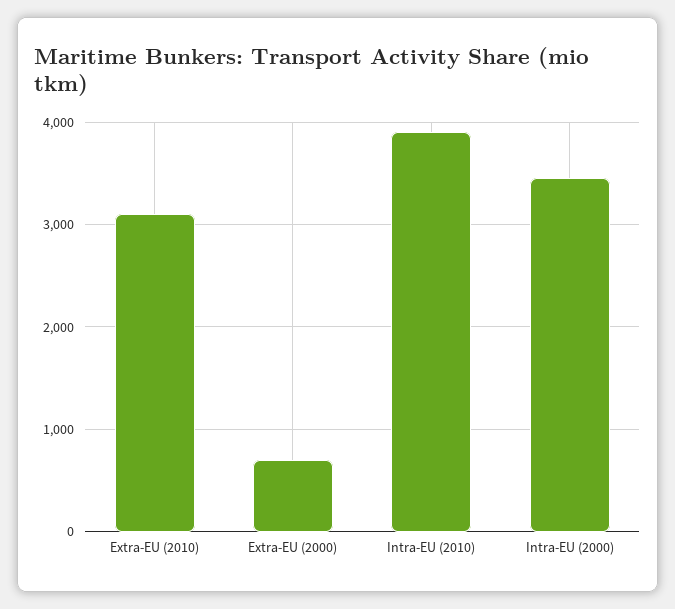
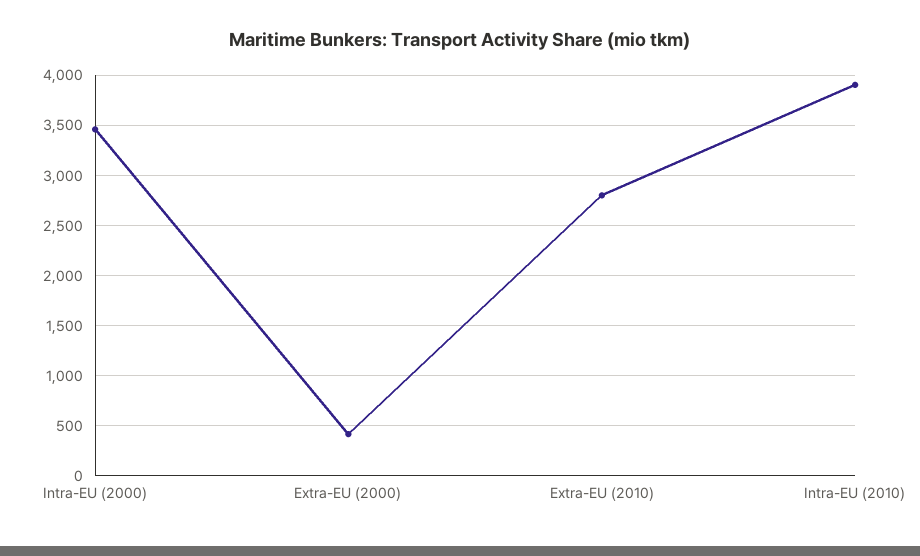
  {
-   "Extra-EU (2010)": 3100,
+   "Extra-EU (2010)": 2800,
-   "Extra-EU (2000)": 700,
+   "Extra-EU (2000)": 400,
    "Intra-EU (2010)": 3900,
    "Intra-EU (2000)": 3500
  }

